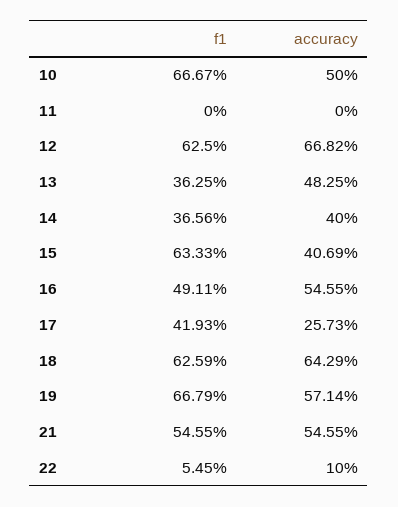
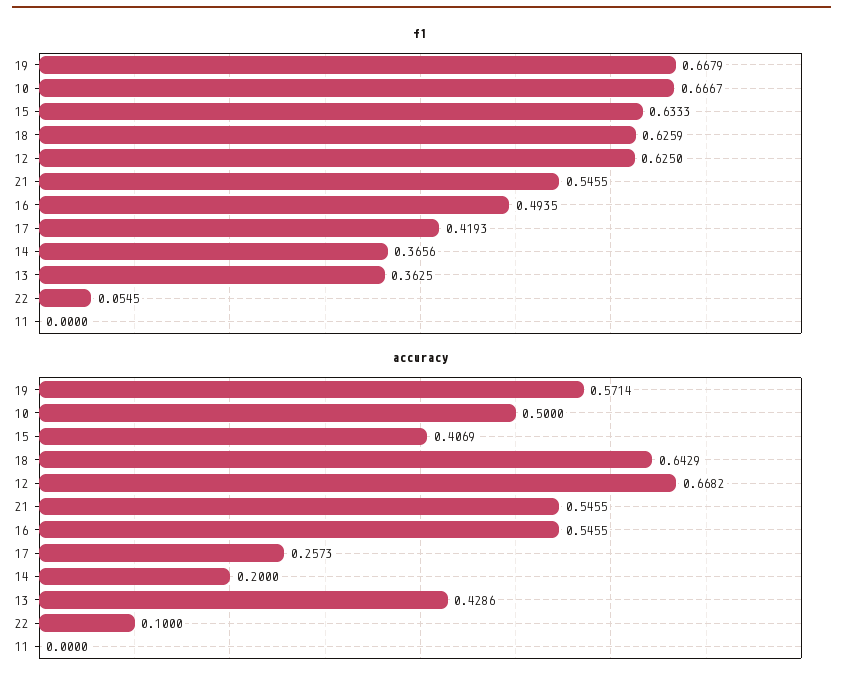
  {
    "f1": {
      "10": 0.6667,
      "11": 0,
      "12": 0.625,
      "13": 0.3625,
      "14": 0.3656,
      "15": 0.6333,
-     "16": 0.4911,
+     "16": 0.4935,
      "17": 0.4193,
      "18": 0.6259,
      "19": 0.6679,
      "21": 0.5455,
      "22": 0.0545
    },
    "accuracy": {
      "10": 0.5,
      "11": 0,
      "12": 0.6682,
-     "13": 0.4825,
+     "13": 0.4286,
-     "14": 0.4,
+     "14": 0.2,
      "15": 0.4069,
      "16": 0.5455,
      "17": 0.2573,
      "18": 0.6429,
      "19": 0.5714,
      "21": 0.5455,
      "22": 0.1
    }
  }

